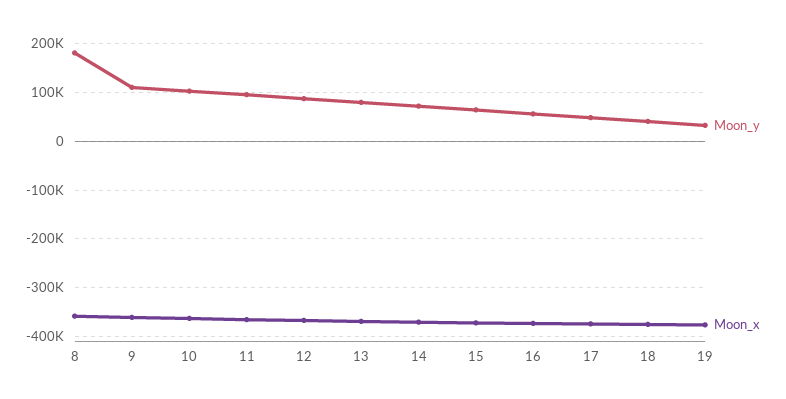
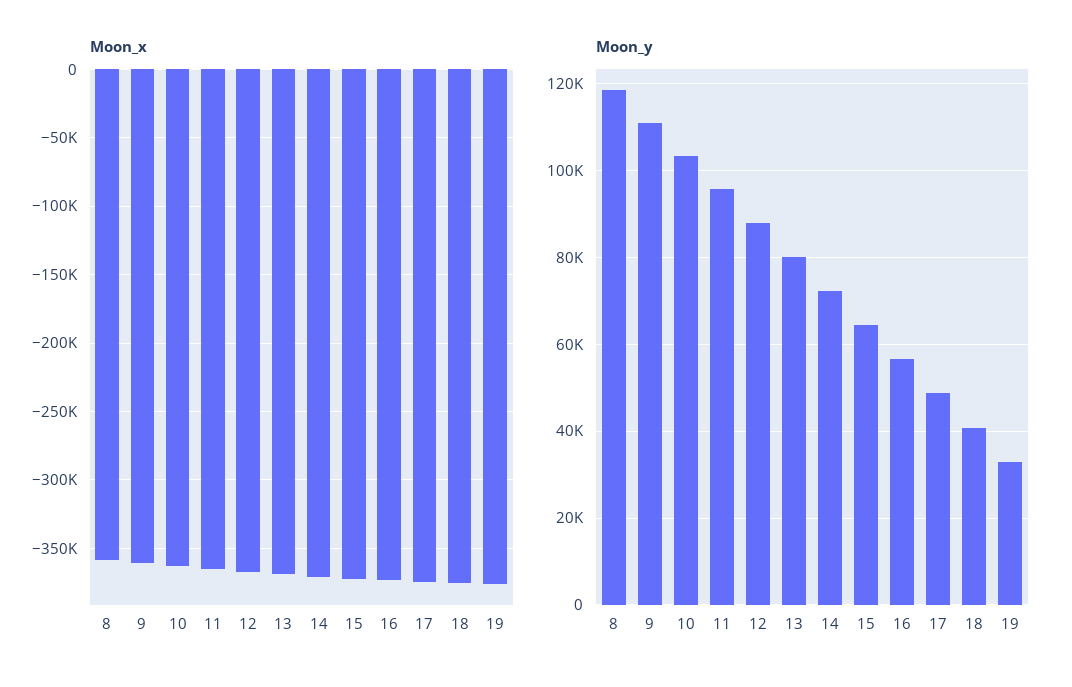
  {
    "Moon_y": {
-     "8": 180000,
+     "8": 118000,
      "9": 110000,
      "10": 104000,
      "11": 96000,
      "12": 88000,
      "13": 80000,
      "14": 72000,
      "15": 64000,
      "16": 56000,
      "17": 48000,
      "18": 40000,
      "19": 32000
    },
    "Moon_x": {
      "8": -360000,
      "9": -360000,
      "10": -365000,
      "11": -365000,
      "12": -365000,
      "13": -370000,
      "14": -370000,
      "15": -370000,
      "16": -375000,
      "17": -375000,
      "18": -375000,
      "19": -375000
    }
  }

